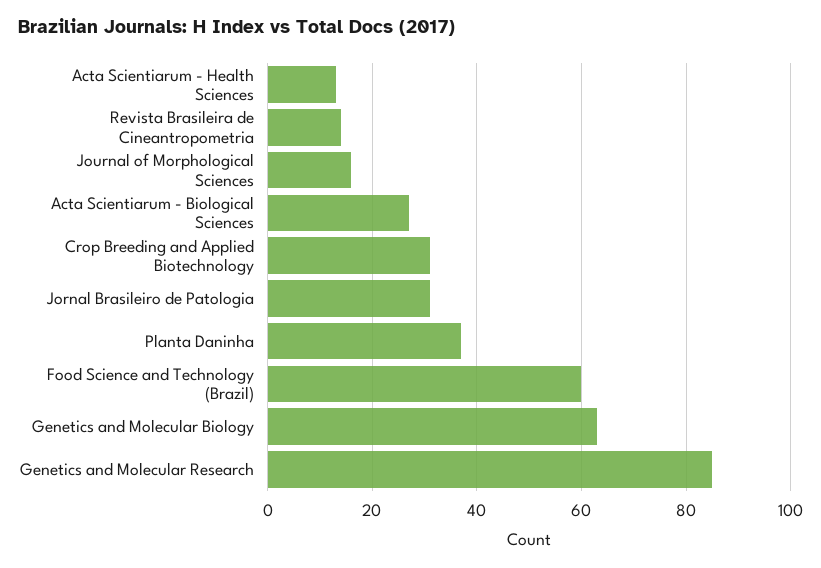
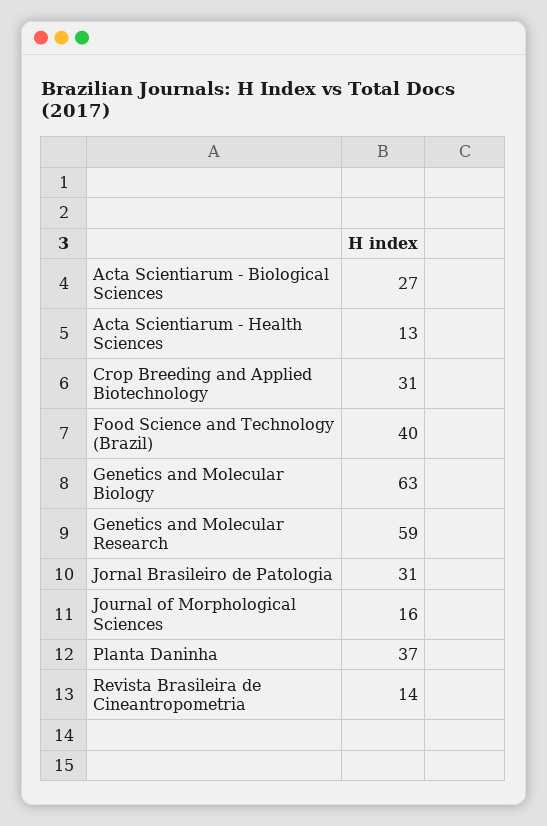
  {
    "Acta Scientiarum - Health Sciences": 13,
    "Revista Brasileira de Cineantropometria": 14,
    "Journal of Morphological Sciences": 16,
    "Acta Scientiarum - Biological Sciences": 27,
    "Crop Breeding and Applied Biotechnology": 31,
    "Jornal Brasileiro de Patologia": 31,
    "Planta Daninha": 37,
-   "Food Science and Technology (Brazil)": 60,
+   "Food Science and Technology (Brazil)": 40,
    "Genetics and Molecular Biology": 63,
-   "Genetics and Molecular Research": 85
+   "Genetics and Molecular Research": 59
  }

